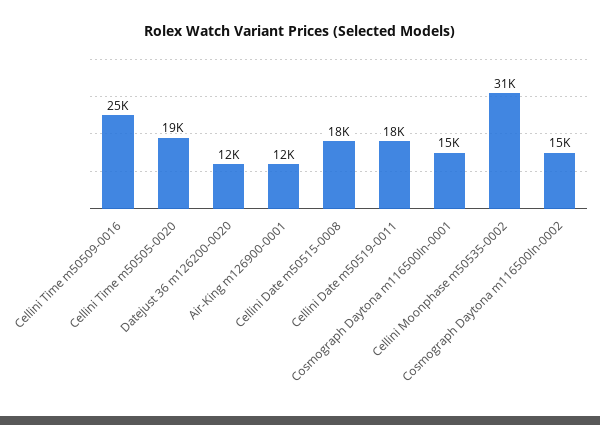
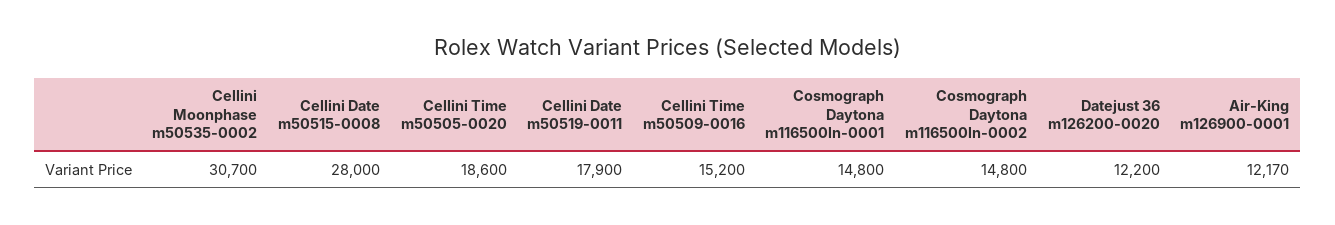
  {
-   "Cellini Time m50509-0016": 25000,
+   "Cellini Time m50509-0016": 15200,
    "Cellini Time m50505-0020": 18600,
    "Datejust 36 m126200-0020": 12200,
    "Air-King m126900-0001": 12170,
-   "Cellini Date m50515-0008": 18000,
+   "Cellini Date m50515-0008": 28000,
    "Cellini Date m50519-0011": 17900,
    "Cosmograph Daytona m116500ln-0001": 14800,
    "Cellini Moonphase m50535-0002": 30700,
    "Cosmograph Daytona m116500ln-0002": 14800
  }

